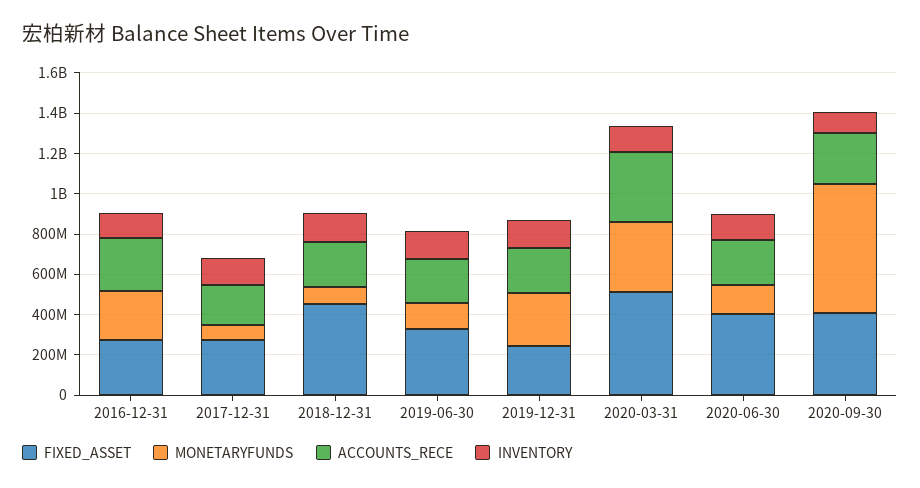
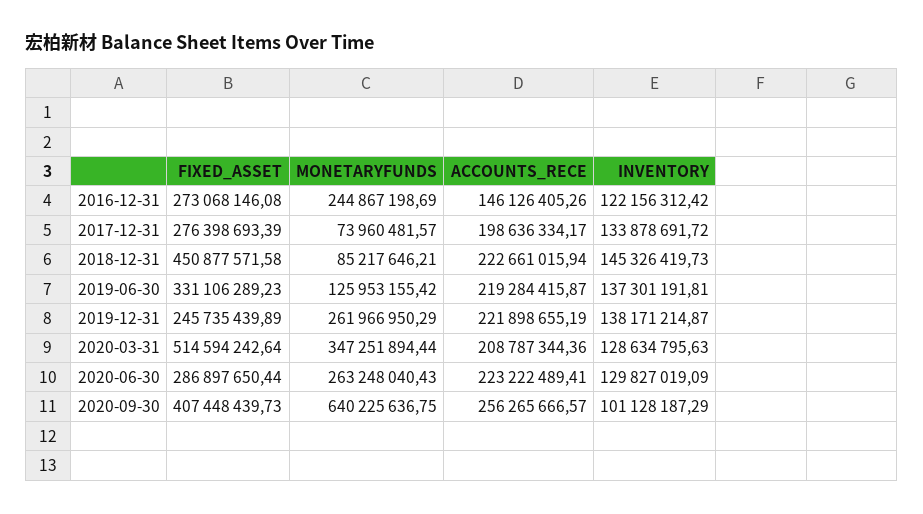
  {
    "FIXED_ASSET": {
      "2016-12-31": 273068146.08,
      "2017-12-31": 276398693.39,
      "2018-12-31": 450877571.58,
      "2019-06-30": 331106289.23,
      "2019-12-31": 245735439.89,
      "2020-03-31": 514594242.64,
-     "2020-06-30": 400000000,
+     "2020-06-30": 286897650.44,
      "2020-09-30": 407448439.73
    },
    "MONETARYFUNDS": {
      "2016-12-31": 244867198.69,
      "2017-12-31": 73960481.57,
      "2018-12-31": 85217646.21,
      "2019-06-30": 125953155.42,
      "2019-12-31": 261966950.29,
      "2020-03-31": 347251894.44,
-     "2020-06-30": 150000000,
+     "2020-06-30": 263248040.43,
      "2020-09-30": 640225636.75
    },
    "ACCOUNTS_RECE": {
-     "2016-12-31": 250000000,
+     "2016-12-31": 146126405.26,
      "2017-12-31": 198636334.17,
      "2018-12-31": 222661015.94,
      "2019-06-30": 219284415.87,
      "2019-12-31": 221898655.19,
-     "2020-03-31": 350000000,
+     "2020-03-31": 208787344.36,
      "2020-06-30": 223222489.41,
      "2020-09-30": 256265666.57
    },
    "INVENTORY": {
      "2016-12-31": 122156312.42,
      "2017-12-31": 133878691.72,
      "2018-12-31": 145326419.73,
      "2019-06-30": 137301191.81,
      "2019-12-31": 138171214.87,
      "2020-03-31": 128634795.63,
      "2020-06-30": 129827019.09,
      "2020-09-30": 101128187.29
    }
  }

